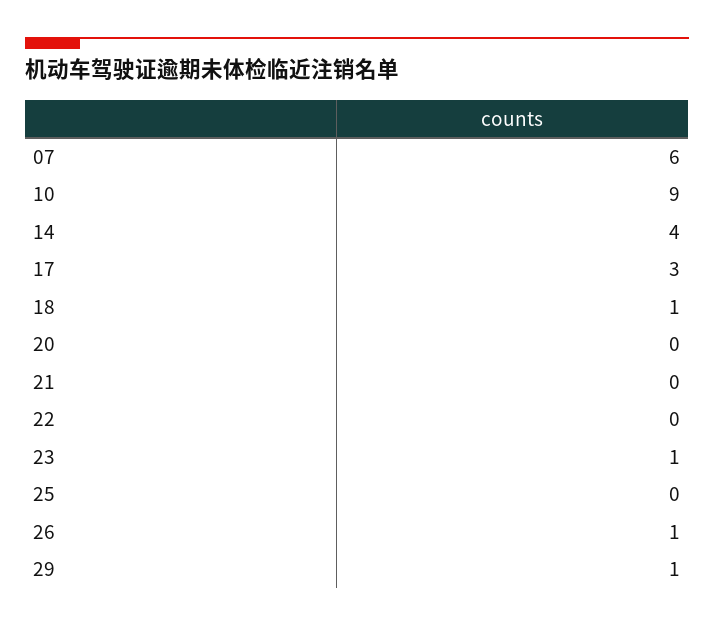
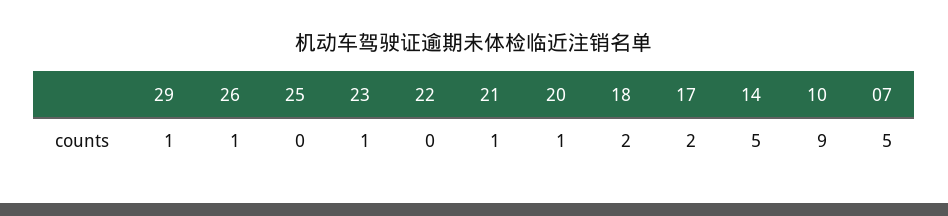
  {
-   "07": 6,
+   "07": 5,
    "10": 9,
-   "14": 4,
+   "14": 5,
-   "17": 3,
+   "17": 2,
-   "18": 1,
+   "18": 2,
-   "20": 0,
+   "20": 1,
-   "21": 0,
+   "21": 1,
    "22": 0,
    "23": 1,
    "25": 0,
    "26": 1,
    "29": 1
  }

